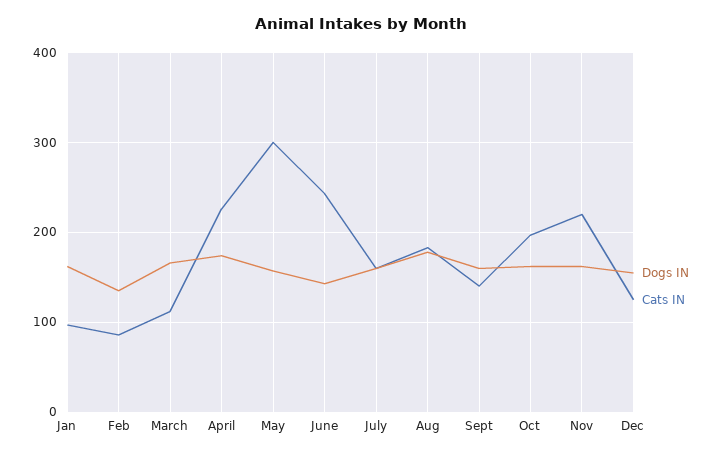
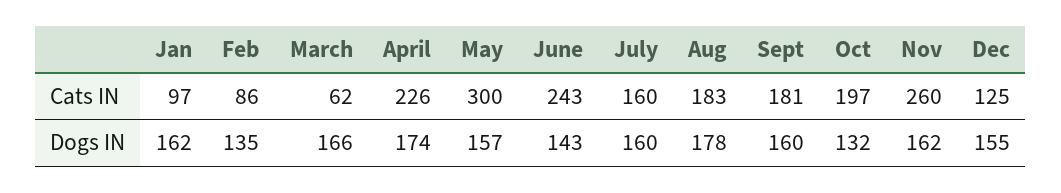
  {
    "Dogs IN": {
      "Jan": 162,
      "Feb": 135,
      "March": 166,
      "April": 174,
      "May": 157,
      "June": 143,
      "July": 160,
      "Aug": 178,
      "Sept": 160,
-     "Oct": 160,
+     "Oct": 132,
      "Nov": 162,
      "Dec": 155
    },
    "Cats IN": {
      "Jan": 97,
      "Feb": 86,
-     "March": 110,
+     "March": 62,
      "April": 226,
      "May": 300,
      "June": 243,
      "July": 160,
      "Aug": 183,
-     "Sept": 140,
+     "Sept": 181,
      "Oct": 197,
-     "Nov": 220,
+     "Nov": 260,
      "Dec": 125
    }
  }

